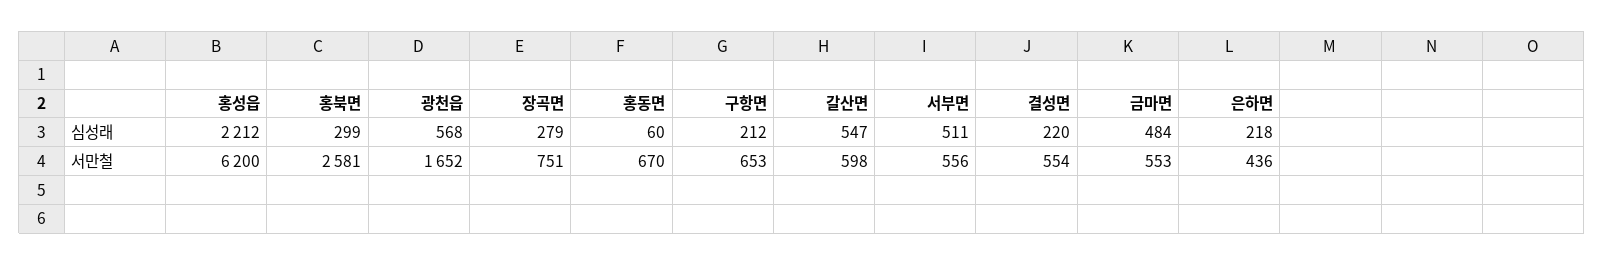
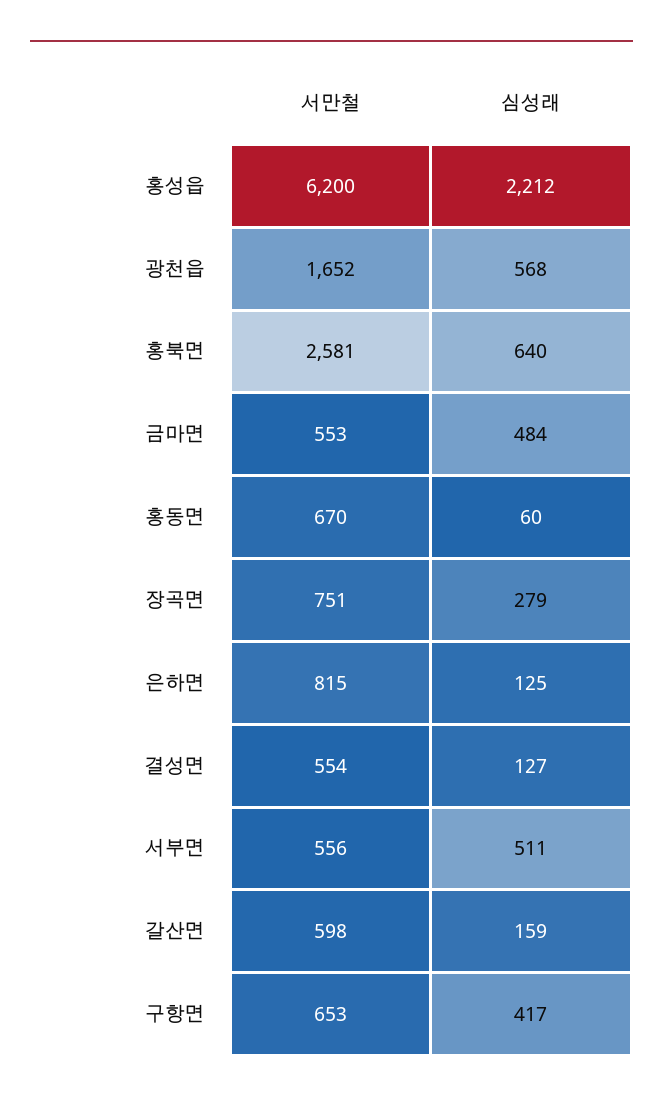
  {
    "홍성읍": {
      "심성래": 2212,
      "서만철": 6200
    },
    "홍북면": {
-     "심성래": 299,
+     "심성래": 640,
      "서만철": 2581
    },
    "광천읍": {
      "심성래": 568,
      "서만철": 1652
    },
    "장곡면": {
      "심성래": 279,
      "서만철": 751
    },
    "홍동면": {
      "심성래": 60,
      "서만철": 670
    },
    "구항면": {
-     "심성래": 212,
+     "심성래": 417,
      "서만철": 653
    },
    "갈산면": {
-     "심성래": 547,
+     "심성래": 159,
      "서만철": 598
    },
    "서부면": {
      "심성래": 511,
      "서만철": 556
    },
    "결성면": {
-     "심성래": 220,
+     "심성래": 127,
      "서만철": 554
    },
    "금마면": {
      "심성래": 484,
      "서만철": 553
    },
    "은하면": {
-     "심성래": 218,
+     "심성래": 125,
-     "서만철": 436
+     "서만철": 815
    }
  }

